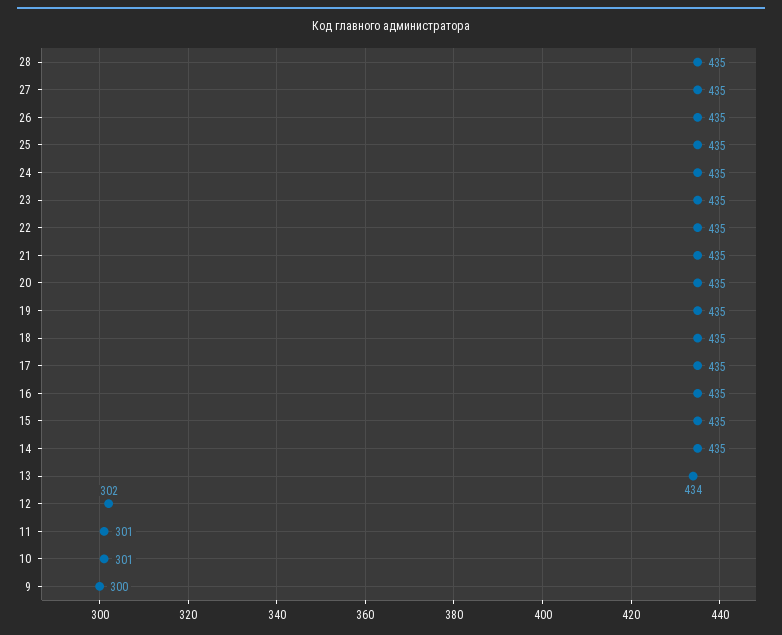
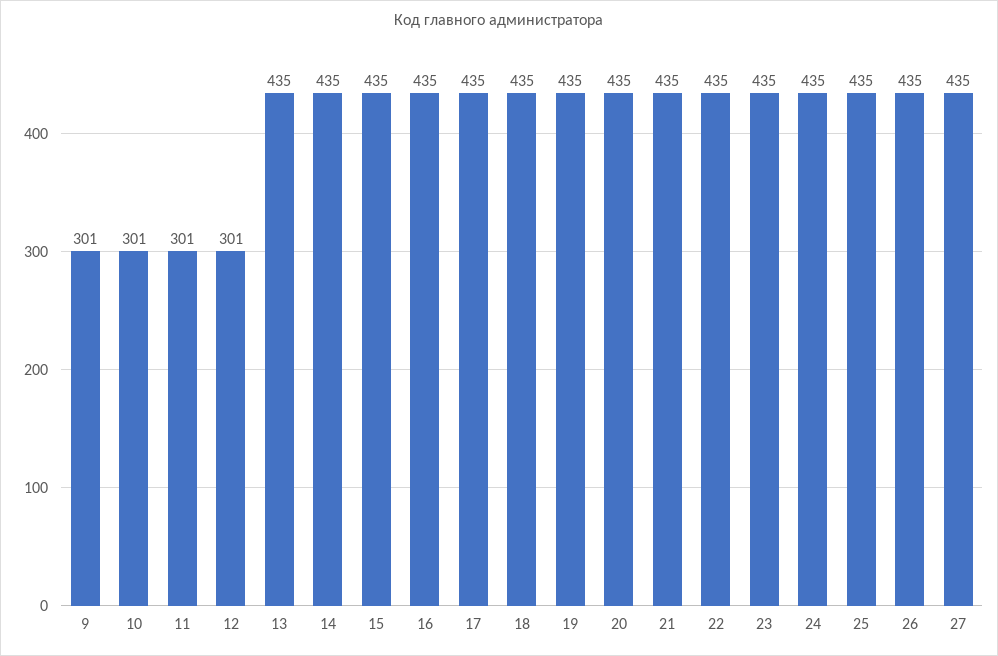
  {
-   "28": 435,
    "27": 435,
    "26": 435,
    "25": 435,
    "24": 435,
    "23": 435,
    "22": 435,
    "21": 435,
    "20": 435,
    "19": 435,
    "18": 435,
    "17": 435,
    "16": 435,
    "15": 435,
    "14": 435,
-   "13": 434,
+   "13": 435,
-   "12": 302,
+   "12": 301,
    "11": 301,
    "10": 301,
-   "9": 300
+   "9": 301
  }

